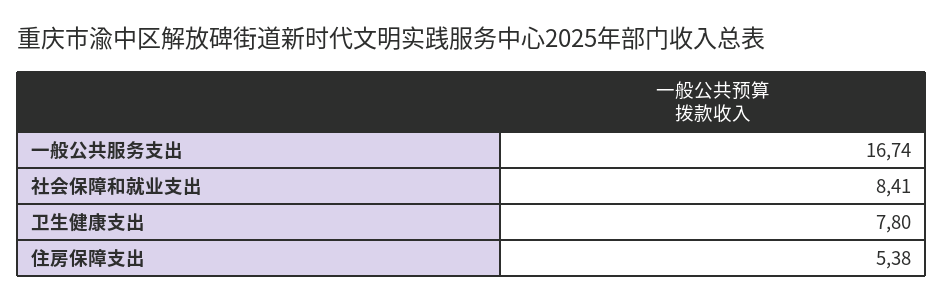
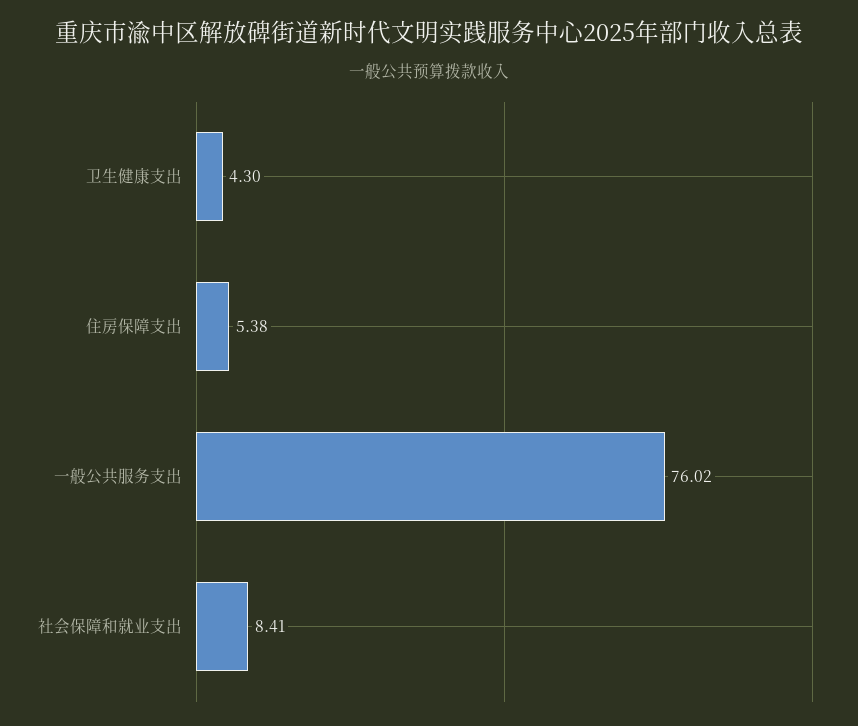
  {
-   "一般公共服务支出": 16.74,
+   "一般公共服务支出": 76.02,
    "社会保障和就业支出": 8.41,
-   "卫生健康支出": 7.8,
+   "卫生健康支出": 4.3,
    "住房保障支出": 5.38
  }

